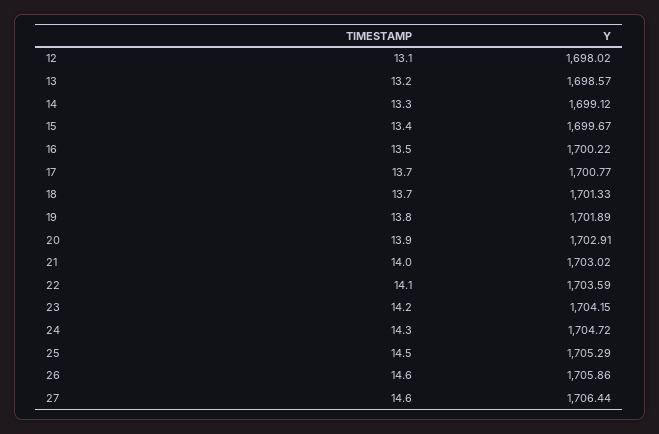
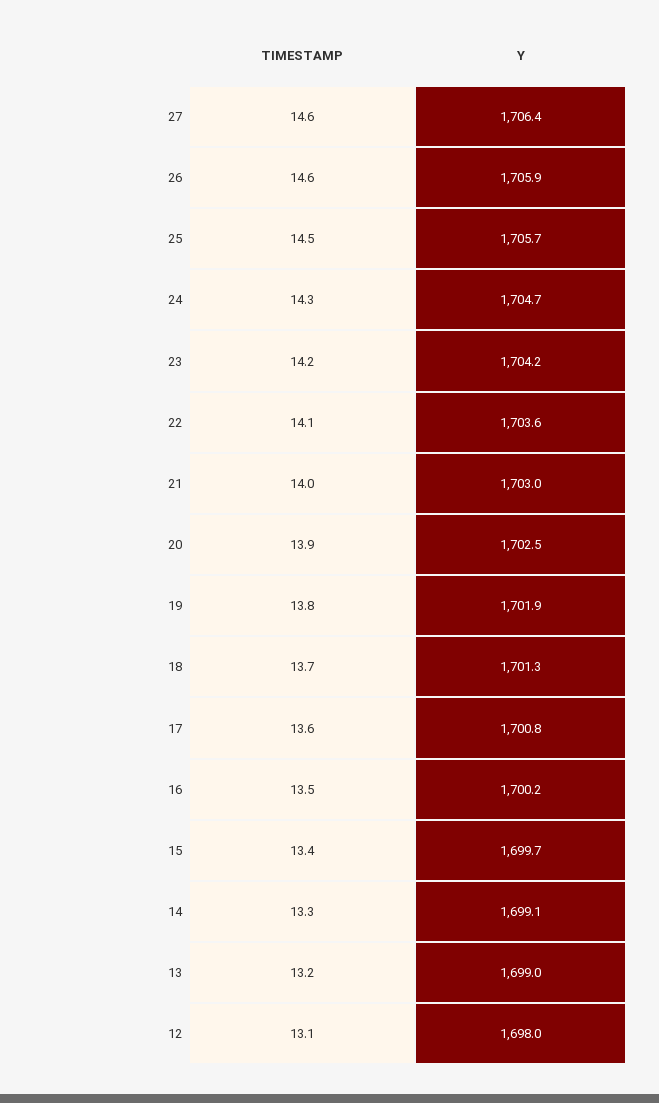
  {
    "TIMESTAMP": {
      "12": 13.1,
      "13": 13.2,
      "14": 13.3,
      "15": 13.4,
      "16": 13.5,
-     "17": 13.7,
+     "17": 13.6,
      "18": 13.7,
      "19": 13.8,
      "20": 13.9,
      "21": 14,
      "22": 14.1,
      "23": 14.2,
      "24": 14.3,
      "25": 14.5,
      "26": 14.6,
      "27": 14.6
    },
    "Y": {
      "12": 1698.02,
-     "13": 1698.57,
+     "13": 1699,
      "14": 1699.12,
      "15": 1699.67,
      "16": 1700.22,
      "17": 1700.77,
      "18": 1701.33,
      "19": 1701.89,
-     "20": 1702.91,
+     "20": 1702.5,
      "21": 1703.02,
      "22": 1703.59,
      "23": 1704.15,
      "24": 1704.72,
-     "25": 1705.29,
+     "25": 1705.7,
      "26": 1705.86,
      "27": 1706.44
    }
  }

